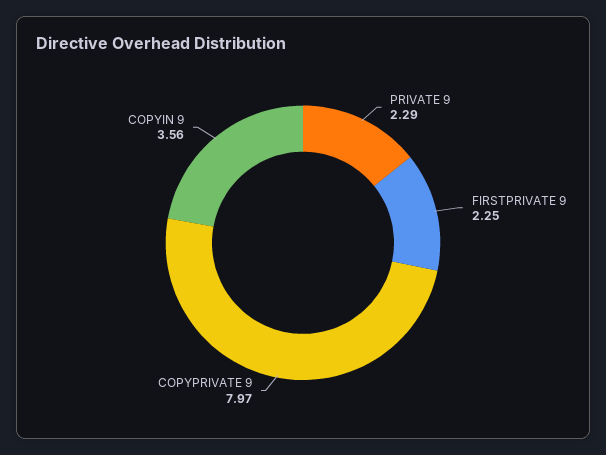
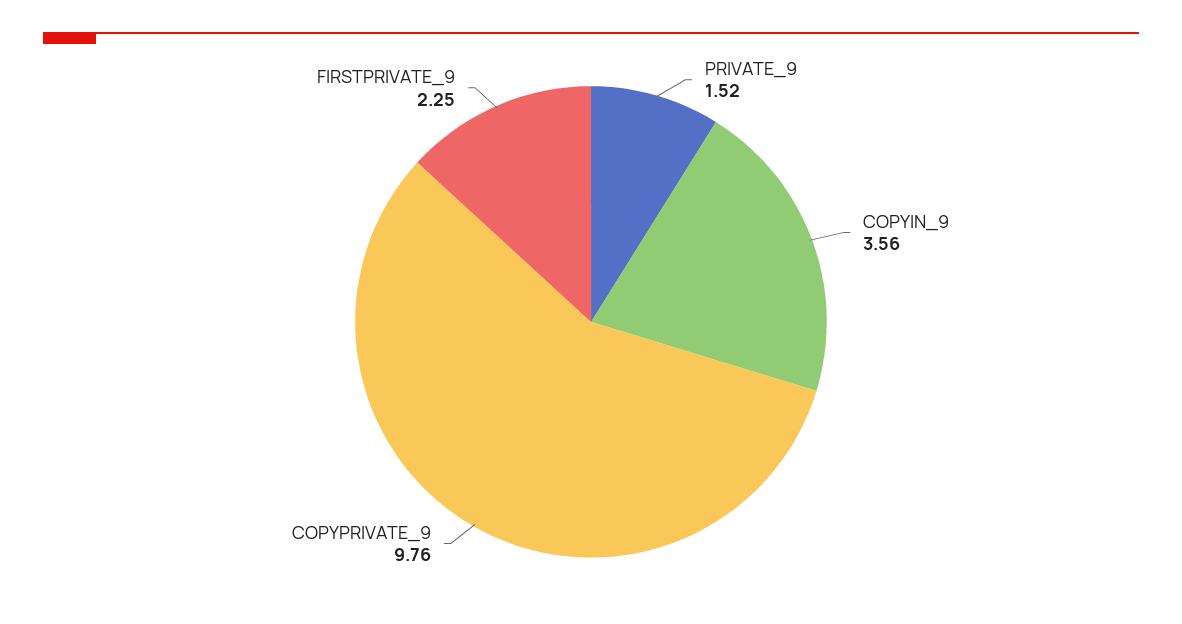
  {
-   "PRIVATE 9": 2.29,
+   "PRIVATE 9": 1.52,
    "FIRSTPRIVATE 9": 2.25,
-   "COPYPRIVATE 9": 7.97,
+   "COPYPRIVATE 9": 9.76,
    "COPYIN 9": 3.56
  }

